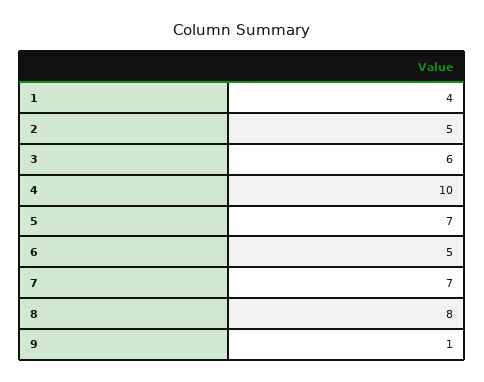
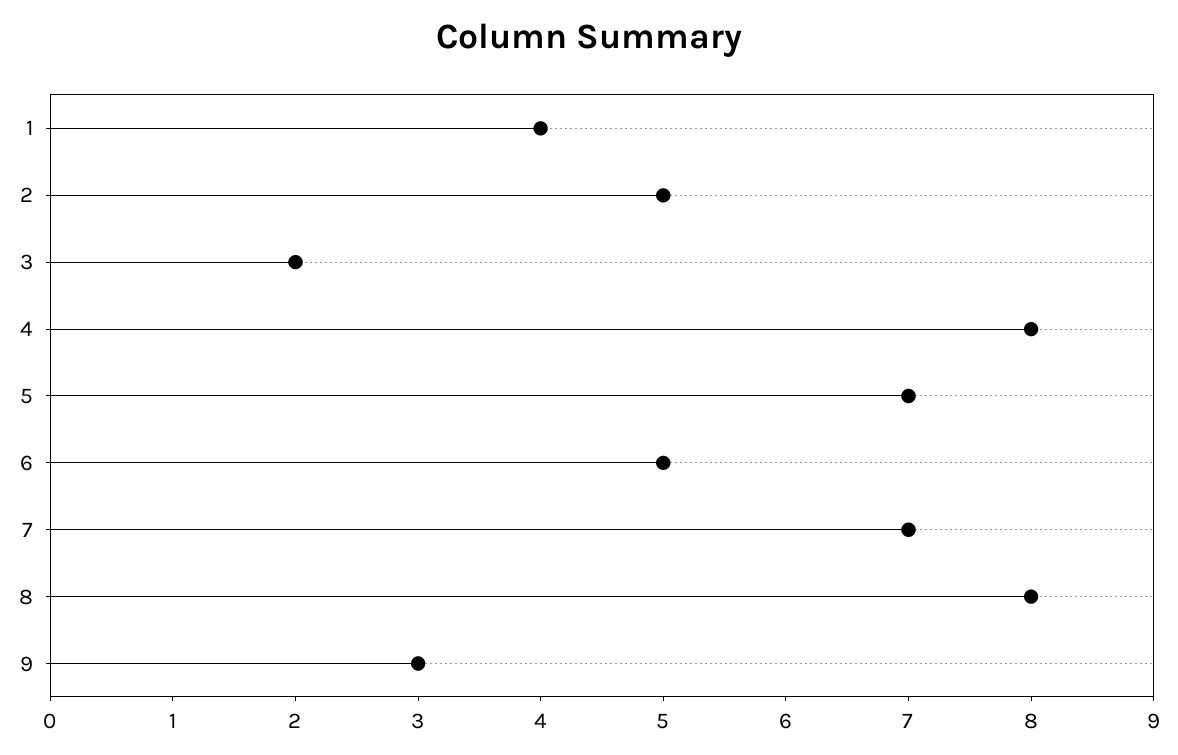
  {
    "1": 4,
    "2": 5,
-   "3": 6,
+   "3": 2,
-   "4": 10,
+   "4": 8,
    "5": 7,
    "6": 5,
    "7": 7,
    "8": 8,
-   "9": 1
+   "9": 3
  }

